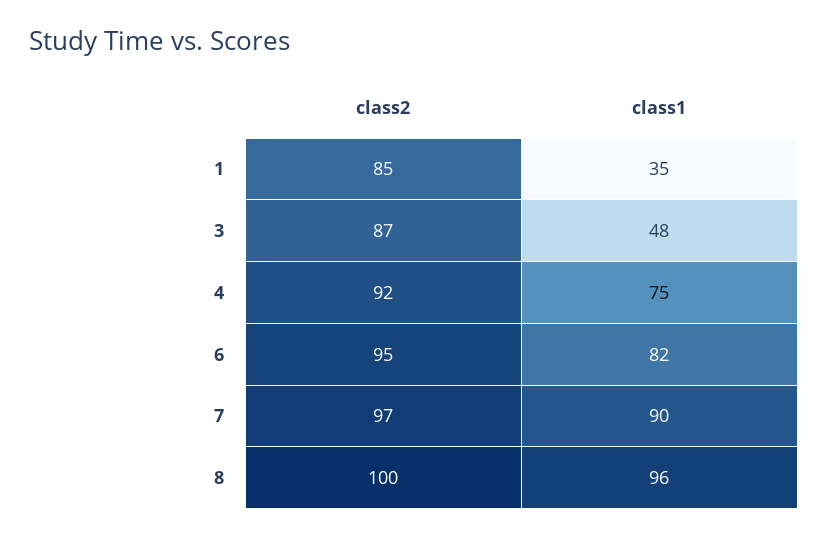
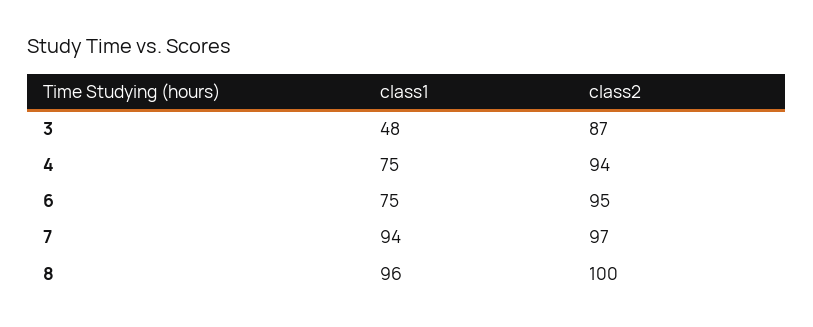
  {
    "class2": {
-     "1": 85,
      "3": 87,
-     "4": 92,
+     "4": 94,
      "6": 95,
      "7": 97,
      "8": 100
    },
    "class1": {
-     "1": 35,
      "3": 48,
      "4": 75,
-     "6": 82,
+     "6": 75,
-     "7": 90,
+     "7": 94,
      "8": 96
    }
  }

